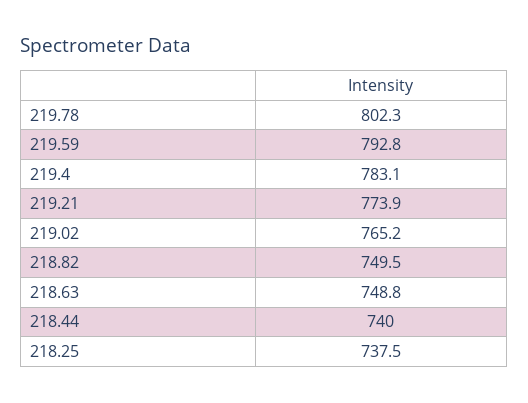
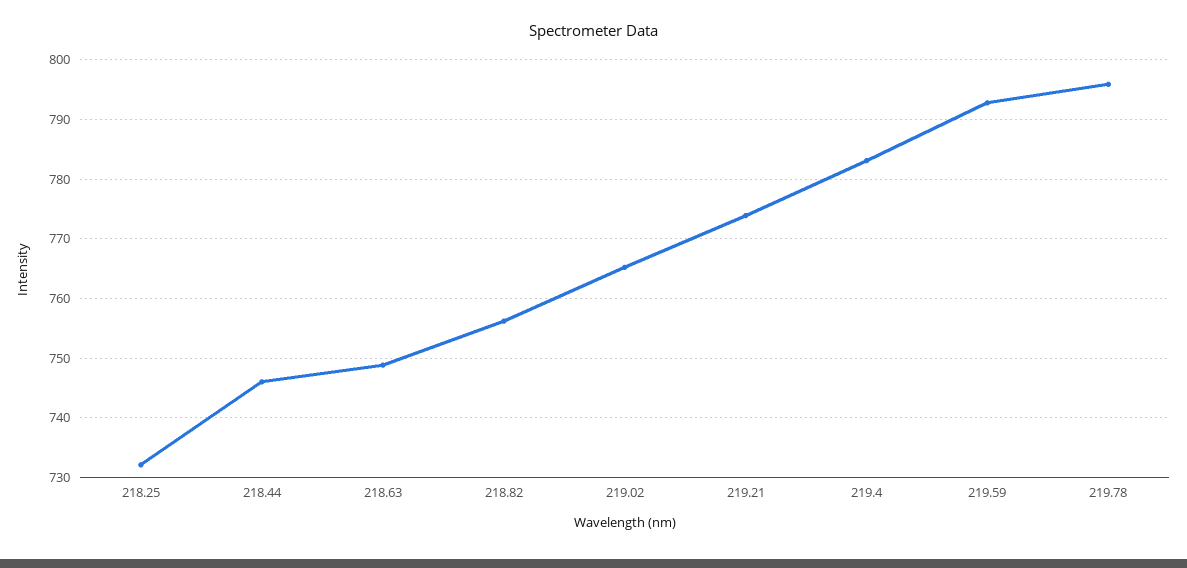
  {
-   "219.78": 802.3,
+   "219.78": 796,
    "219.59": 792.8,
    "219.4": 783.1,
    "219.21": 773.9,
    "219.02": 765.2,
-   "218.82": 749.5,
+   "218.82": 756,
    "218.63": 748.8,
-   "218.44": 740,
+   "218.44": 746,
-   "218.25": 737.5
+   "218.25": 732
  }

